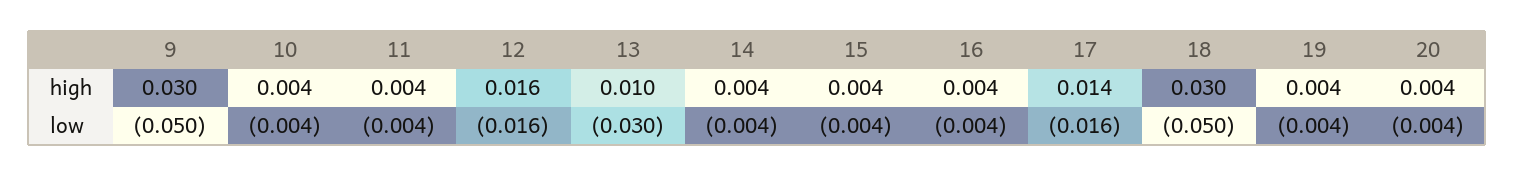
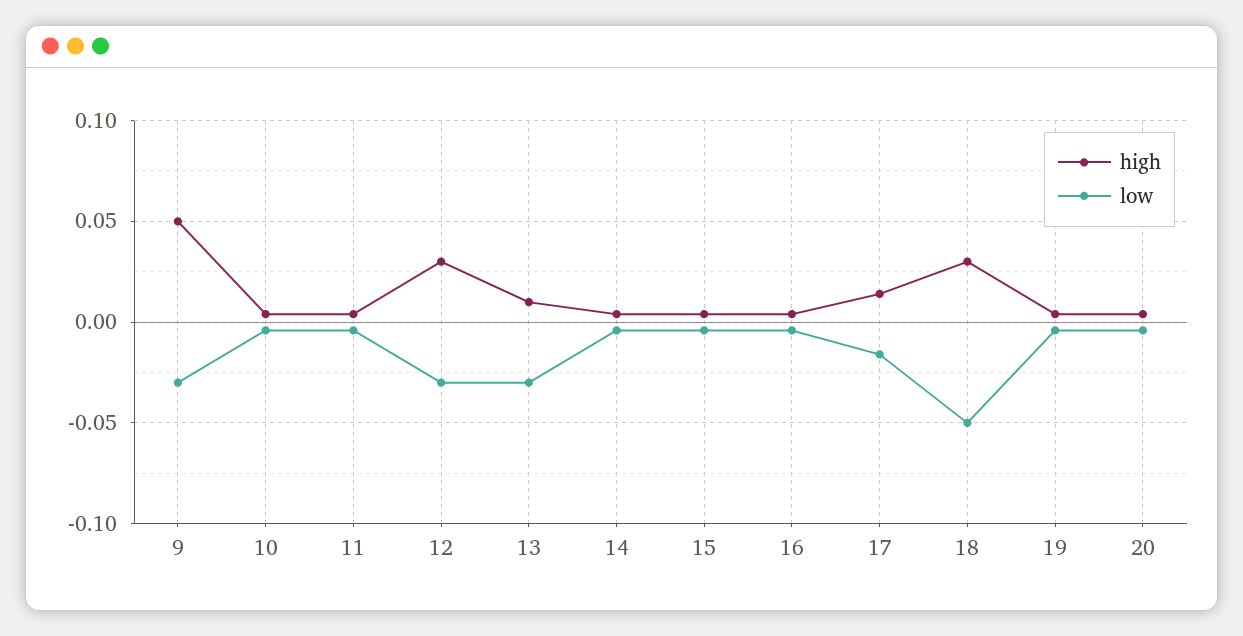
  {
    "high": {
-     "9": 0.03,
+     "9": 0.05,
      "10": 0.004,
      "11": 0.004,
-     "12": 0.016,
+     "12": 0.03,
      "13": 0.01,
      "14": 0.004,
      "15": 0.004,
      "16": 0.004,
      "17": 0.014,
      "18": 0.03,
      "19": 0.004,
      "20": 0.004
    },
    "low": {
-     "9": -0.05,
+     "9": -0.03,
      "10": -0.004,
      "11": -0.004,
-     "12": -0.016,
+     "12": -0.03,
      "13": -0.03,
      "14": -0.004,
      "15": -0.004,
      "16": -0.004,
      "17": -0.016,
      "18": -0.05,
      "19": -0.004,
      "20": -0.004
    }
  }

